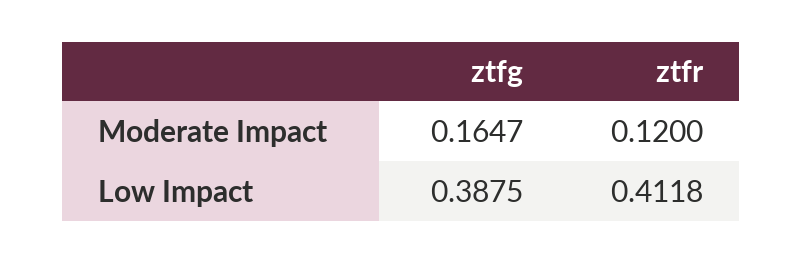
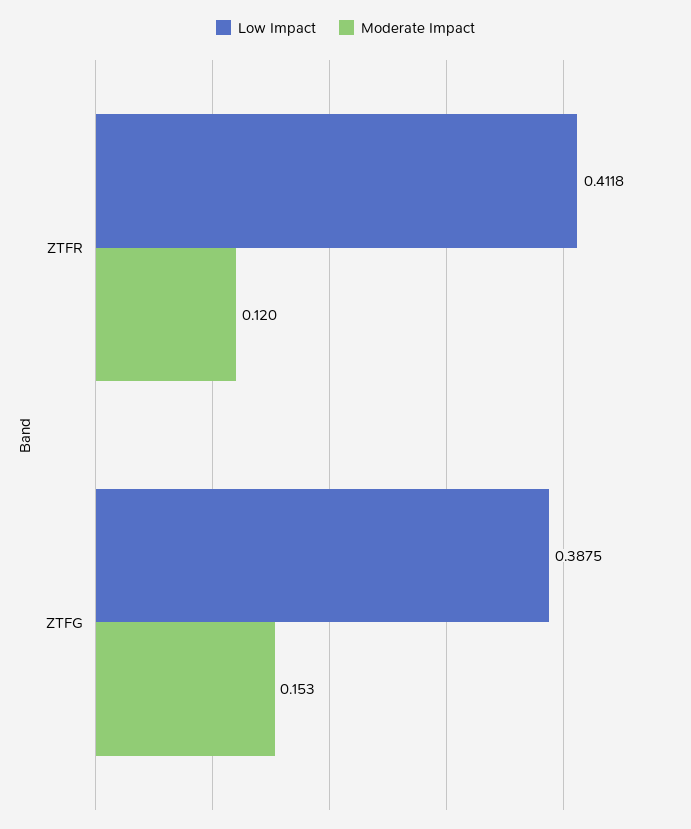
  {
    "Moderate Impact": {
-     "ztfg": 0.1647,
+     "ztfg": 0.153,
      "ztfr": 0.12
    },
    "Low Impact": {
      "ztfg": 0.3875,
      "ztfr": 0.4118
    }
  }

